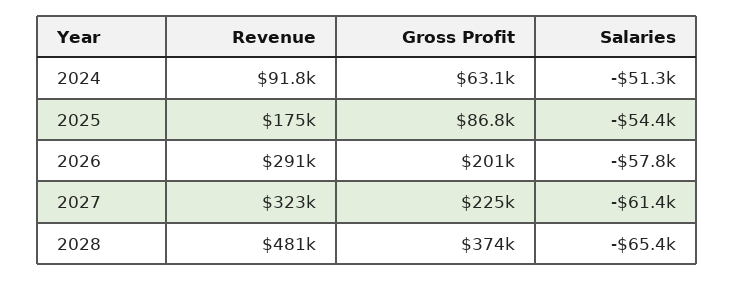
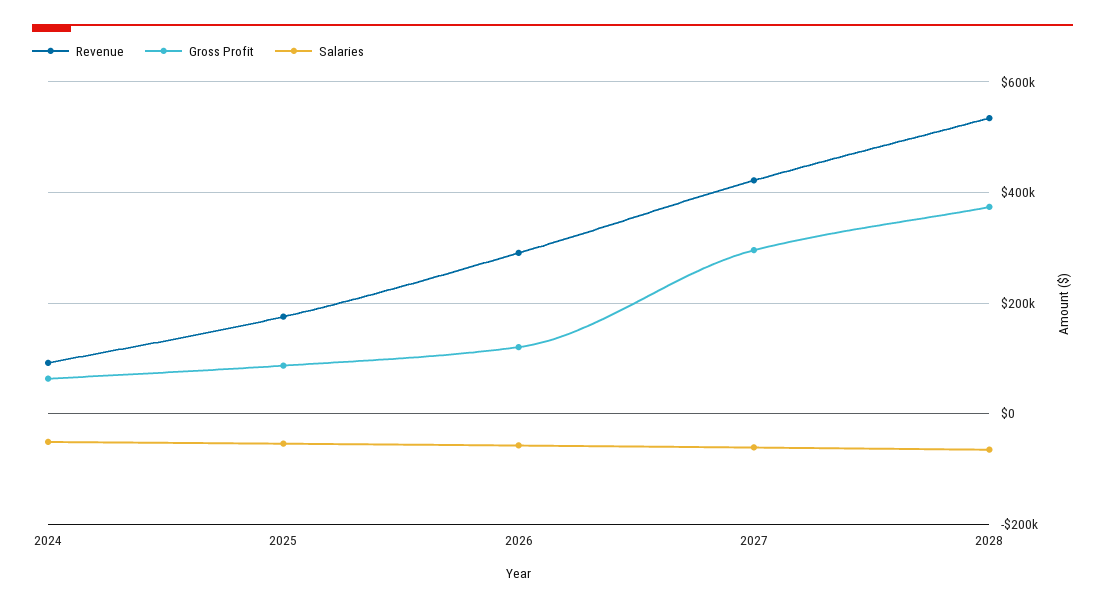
  {
    "Revenue": {
      "2024": 91800,
      "2025": 175000,
      "2026": 291000,
-     "2027": 323000,
+     "2027": 420000,
-     "2028": 481000
+     "2028": 540000
    },
    "Gross Profit": {
      "2024": 63100,
      "2025": 86800,
-     "2026": 201000,
+     "2026": 120000,
-     "2027": 225000,
+     "2027": 300000,
      "2028": 374000
    },
    "Salaries": {
      "2024": -51300,
      "2025": -54400,
      "2026": -57800,
      "2027": -61400,
      "2028": -65400
    }
  }

